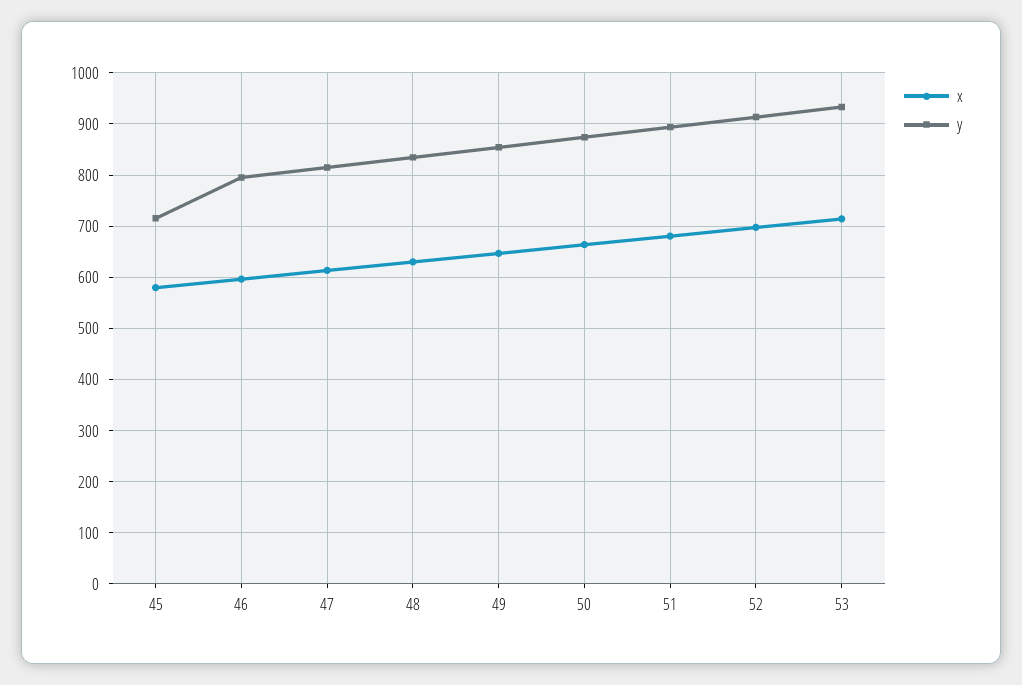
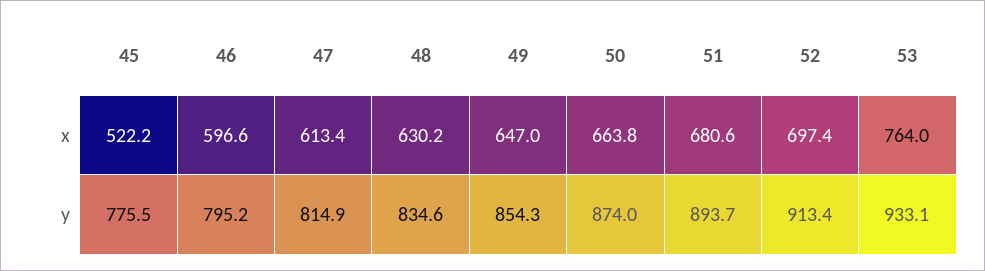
  {
    "x": {
-     "45": 580,
+     "45": 522.2,
      "46": 596.6,
      "47": 613.4,
      "48": 630.2,
      "49": 647,
      "50": 663.8,
      "51": 680.6,
      "52": 697.4,
-     "53": 720
+     "53": 764
    },
    "y": {
-     "45": 720,
+     "45": 775.5,
      "46": 795.2,
      "47": 814.9,
      "48": 834.6,
      "49": 854.3,
      "50": 874,
      "51": 893.7,
      "52": 913.4,
      "53": 933.1
    }
  }

